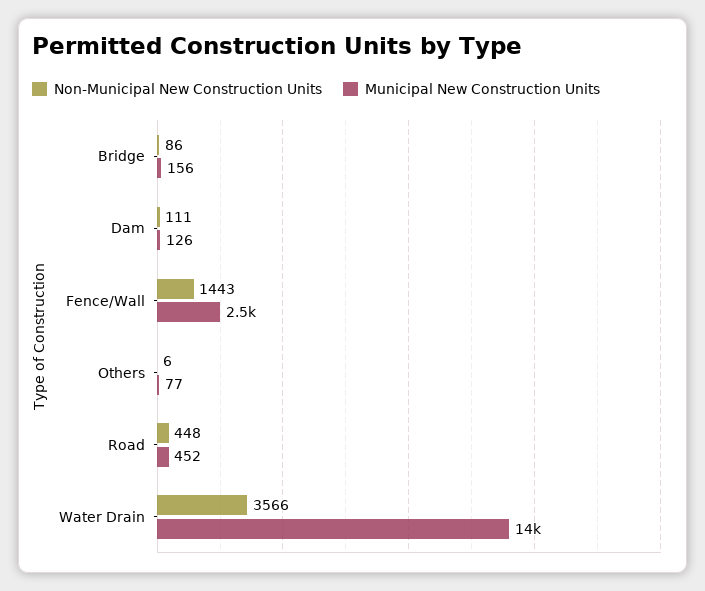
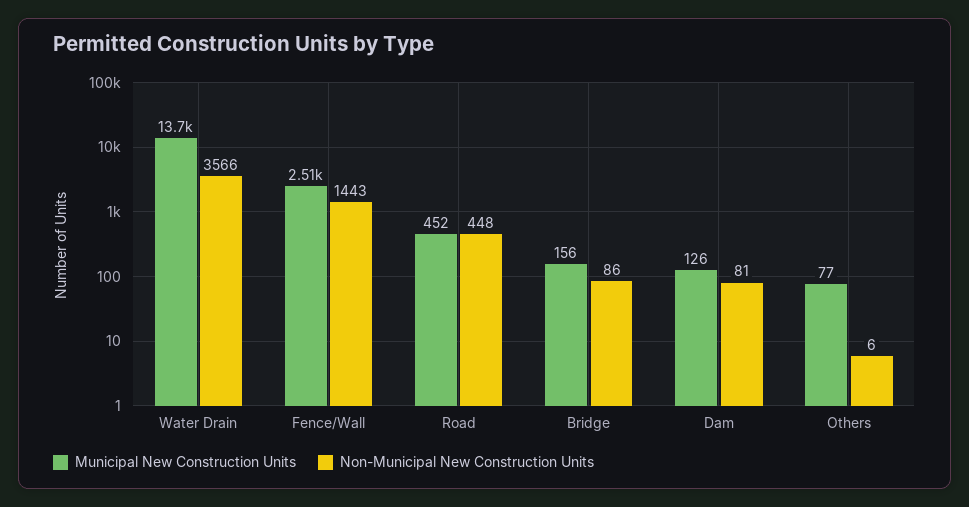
  {
    "Non-Municipal New Construction Units": {
      "Bridge": 86,
-     "Dam": 111,
+     "Dam": 81,
      "Fence/Wall": 1443,
      "Others": 6,
      "Road": 448,
      "Water Drain": 3566
    },
    "Municipal New Construction Units": {
      "Bridge": 156,
      "Dam": 126,
      "Fence/Wall": 2510,
      "Others": 77,
      "Road": 452,
      "Water Drain": 13700
    }
  }

